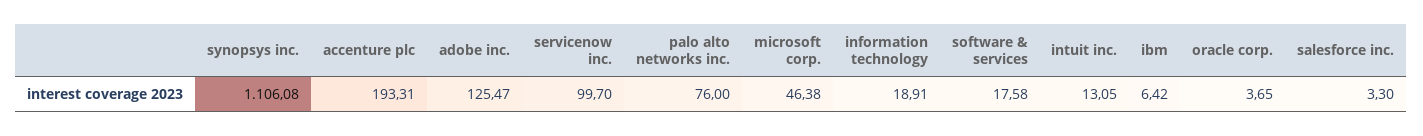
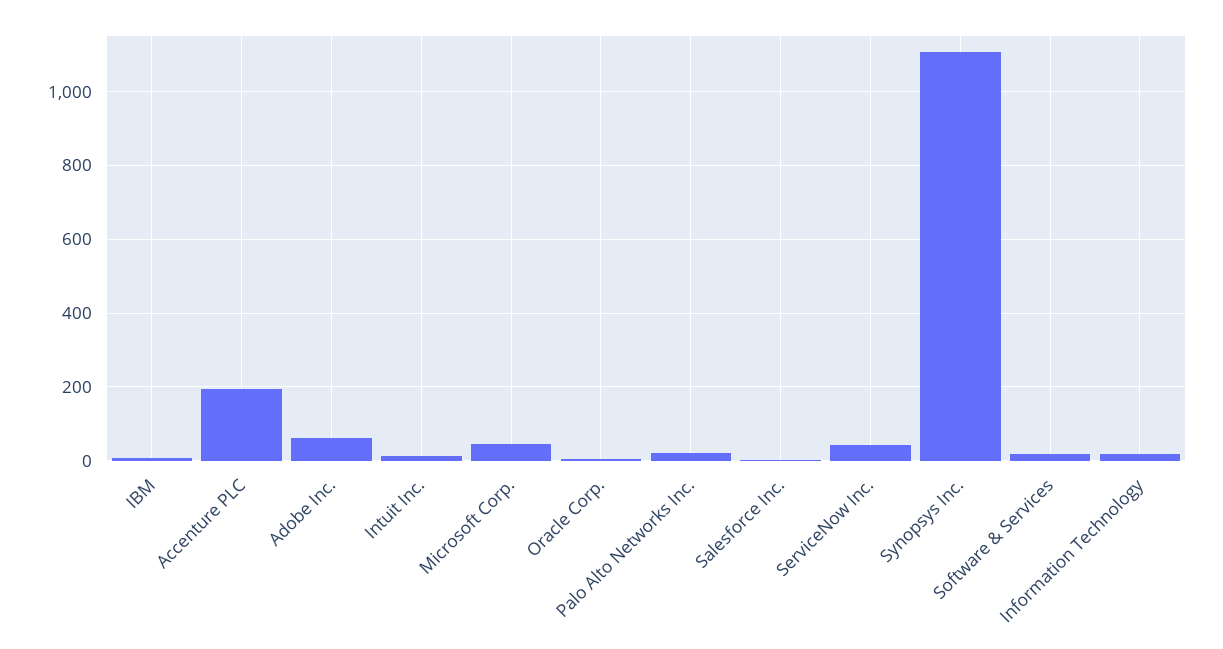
  {
    "synopsys inc.": 1106.08,
    "accenture plc": 193.31,
-   "adobe inc.": 125.47,
+   "adobe inc.": 60,
-   "servicenow inc.": 99.7,
+   "servicenow inc.": 40,
-   "palo alto networks inc.": 76,
+   "palo alto networks inc.": 20,
    "microsoft corp.": 46.38,
    "information technology": 18.91,
    "software & services": 17.58,
    "intuit inc.": 13.05,
    "ibm": 6.42,
    "oracle corp.": 3.65,
    "salesforce inc.": 3.3
  }

